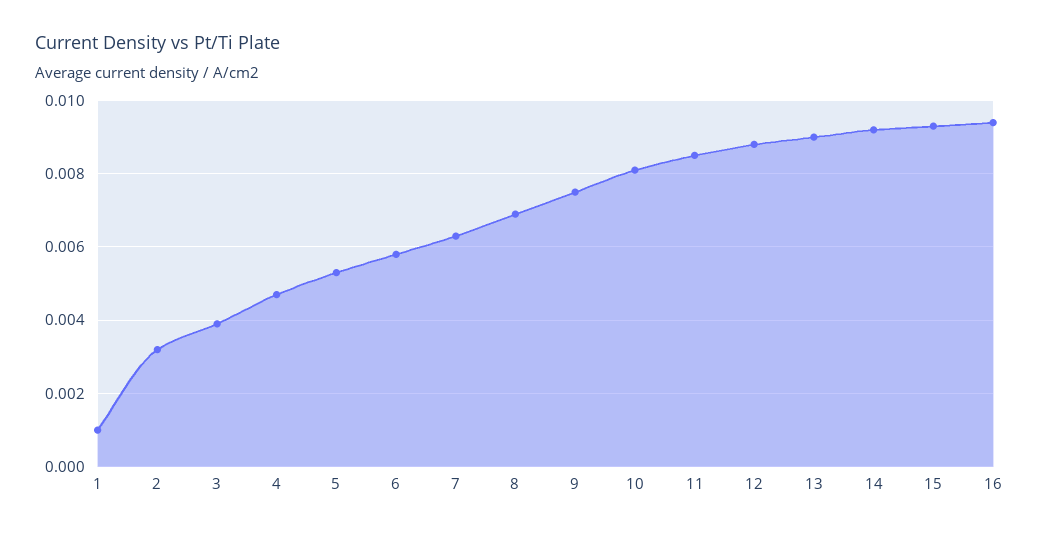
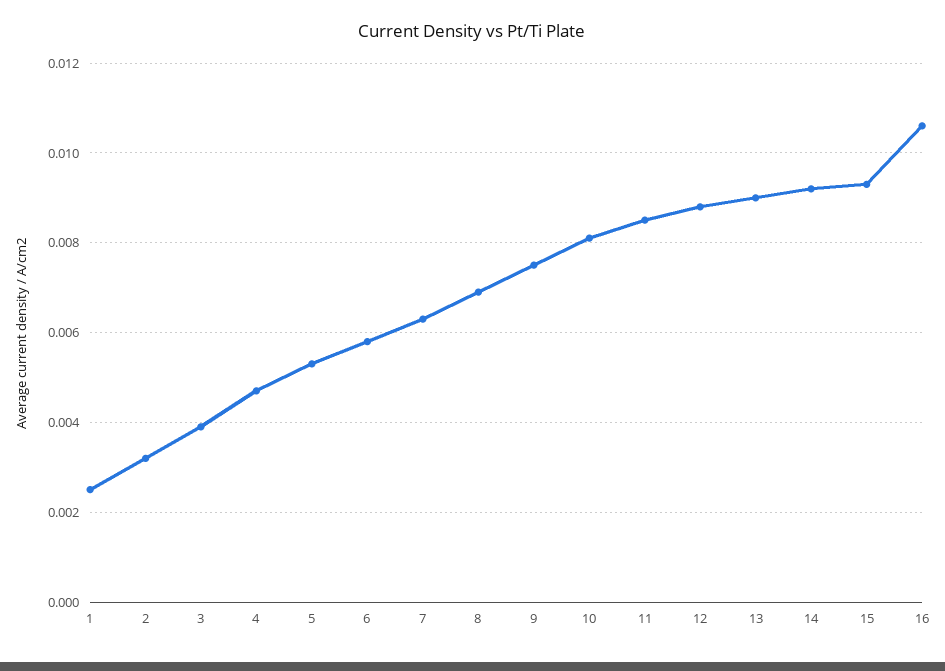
  {
-   "1": 0.001,
+   "1": 0.0025,
    "2": 0.003,
    "3": 0.004,
    "4": 0.0045,
    "5": 0.0055,
    "6": 0.006,
    "7": 0.0065,
    "8": 0.007,
    "9": 0.0075,
    "10": 0.008,
    "11": 0.0085,
    "12": 0.009,
    "13": 0.009,
    "14": 0.009,
    "15": 0.0095,
-   "16": 0.0095
+   "16": 0.0105
  }

